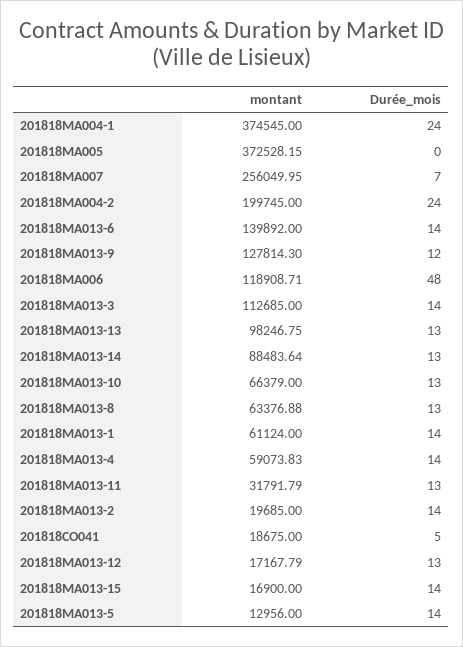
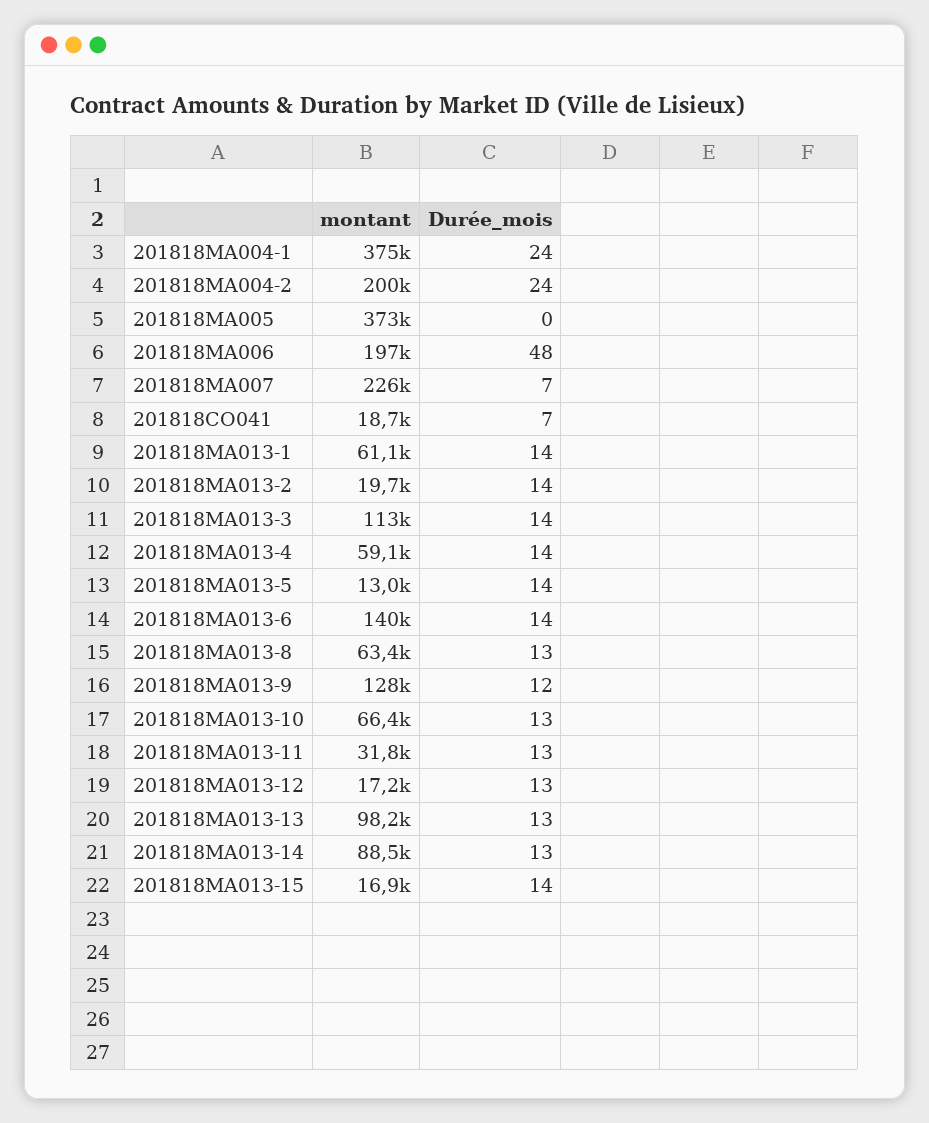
  {
    "montant": {
      "201818MA004-1": 374545,
      "201818MA005": 372528.15,
-     "201818MA007": 256049.95,
+     "201818MA007": 226000,
      "201818MA004-2": 199745,
      "201818MA013-6": 139892,
      "201818MA013-9": 127814.3,
-     "201818MA006": 118908.71,
+     "201818MA006": 197000,
      "201818MA013-3": 112685,
      "201818MA013-13": 98246.75,
      "201818MA013-14": 88483.64,
      "201818MA013-10": 66379,
      "201818MA013-8": 63376.88,
      "201818MA013-1": 61124,
      "201818MA013-4": 59073.83,
      "201818MA013-11": 31791.79,
      "201818MA013-2": 19685,
      "201818CO041": 18675,
      "201818MA013-12": 17167.79,
      "201818MA013-15": 16900,
      "201818MA013-5": 12956
    },
    "Durée_mois": {
      "201818MA004-1": 24,
      "201818MA005": 0,
      "201818MA007": 7,
      "201818MA004-2": 24,
      "201818MA013-6": 14,
      "201818MA013-9": 12,
      "201818MA006": 48,
      "201818MA013-3": 14,
      "201818MA013-13": 13,
      "201818MA013-14": 13,
      "201818MA013-10": 13,
      "201818MA013-8": 13,
      "201818MA013-1": 14,
      "201818MA013-4": 14,
      "201818MA013-11": 13,
      "201818MA013-2": 14,
-     "201818CO041": 5,
+     "201818CO041": 7,
      "201818MA013-12": 13,
      "201818MA013-15": 14,
      "201818MA013-5": 14
    }
  }

